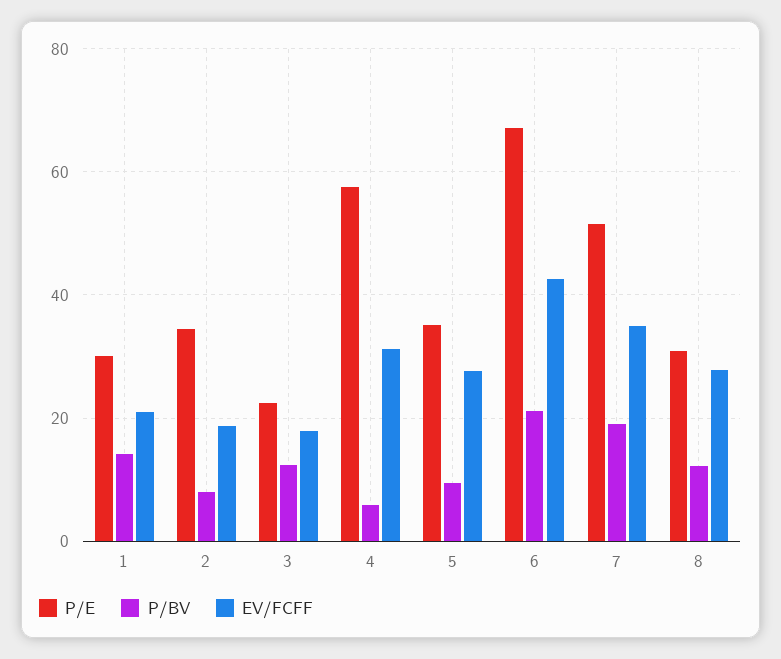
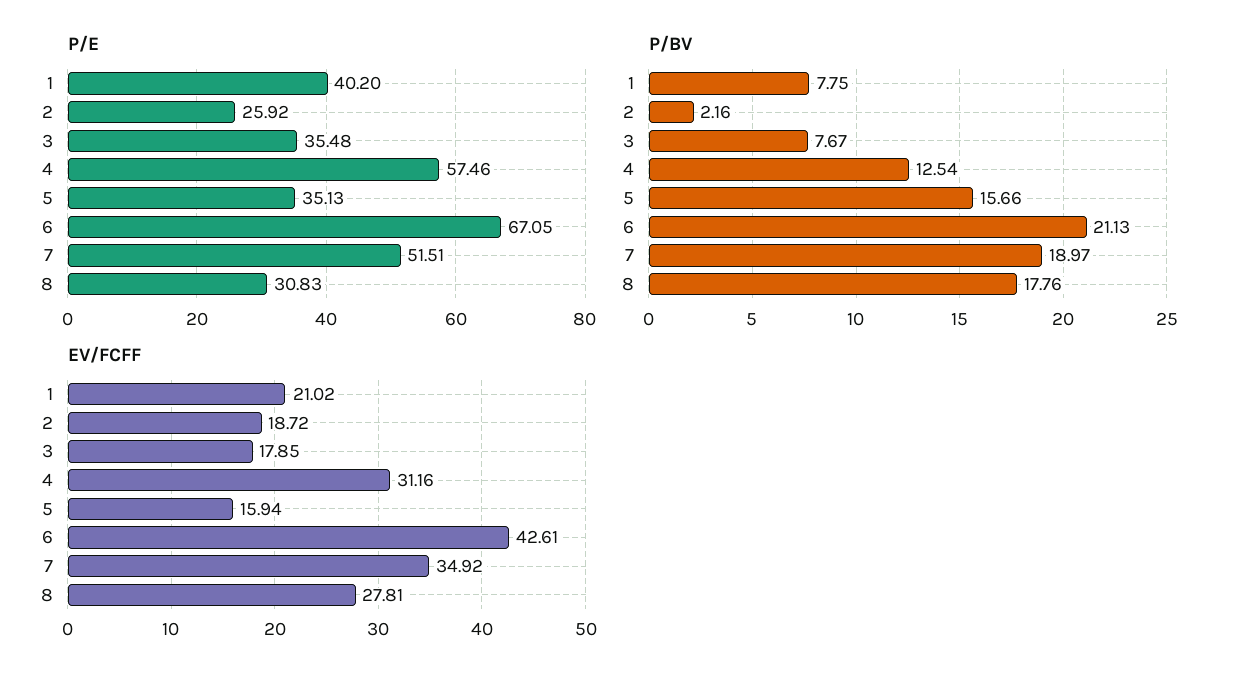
  {
    "P/E": {
-     "1": 30,
+     "1": 40.2,
-     "2": 34,
+     "2": 25.92,
-     "3": 22,
+     "3": 35.48,
      "4": 57.46,
      "5": 35.13,
      "6": 67.05,
      "7": 51.51,
      "8": 30.83
    },
    "P/BV": {
-     "1": 14,
+     "1": 7.75,
-     "2": 8,
+     "2": 2.16,
-     "3": 12,
+     "3": 7.67,
-     "4": 6,
+     "4": 12.54,
-     "5": 10,
+     "5": 15.66,
      "6": 21.13,
      "7": 18.97,
-     "8": 12
+     "8": 17.76
    },
    "EV/FCFF": {
      "1": 21.02,
      "2": 18.72,
      "3": 17.85,
      "4": 31.16,
-     "5": 28,
+     "5": 15.94,
      "6": 42.61,
      "7": 34.92,
      "8": 27.81
    }
  }

